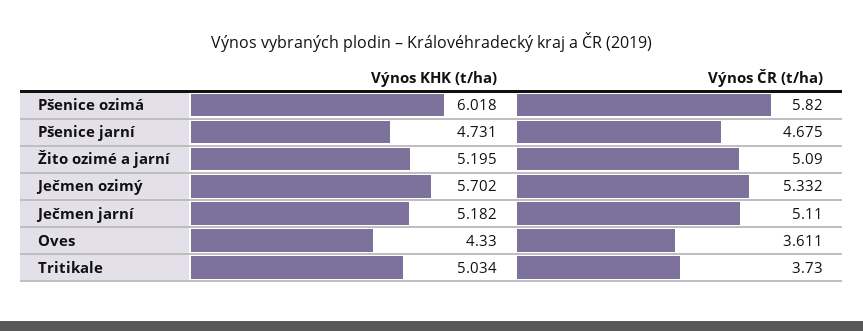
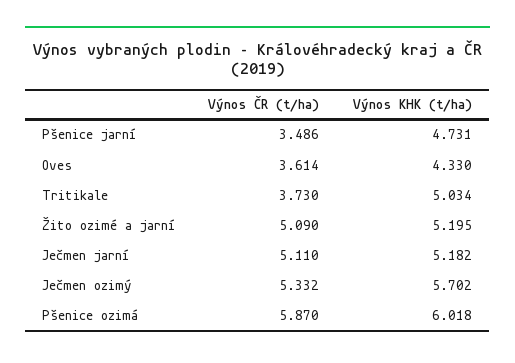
  {
    "Výnos KHK (t/ha)": {
      "Pšenice ozimá": 6.018,
      "Pšenice jarní": 4.731,
      "Žito ozimé a jarní": 5.195,
      "Ječmen ozimý": 5.702,
      "Ječmen jarní": 5.182,
      "Oves": 4.33,
      "Tritikale": 5.034
    },
    "Výnos ČR (t/ha)": {
-     "Pšenice ozimá": 5.82,
+     "Pšenice ozimá": 5.87,
-     "Pšenice jarní": 4.675,
+     "Pšenice jarní": 3.486,
      "Žito ozimé a jarní": 5.09,
      "Ječmen ozimý": 5.332,
      "Ječmen jarní": 5.11,
-     "Oves": 3.611,
+     "Oves": 3.614,
      "Tritikale": 3.73
    }
  }

